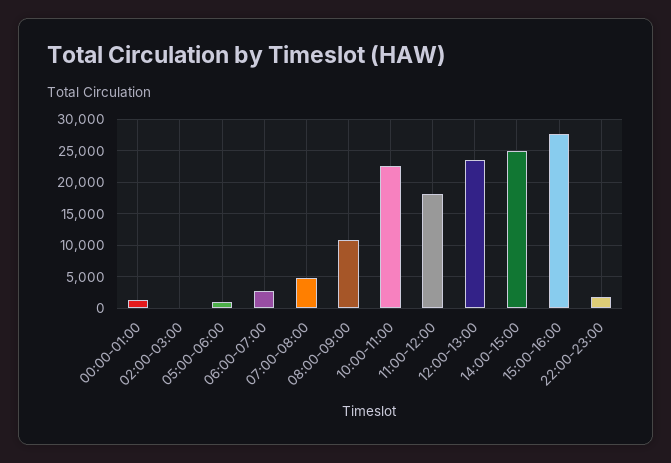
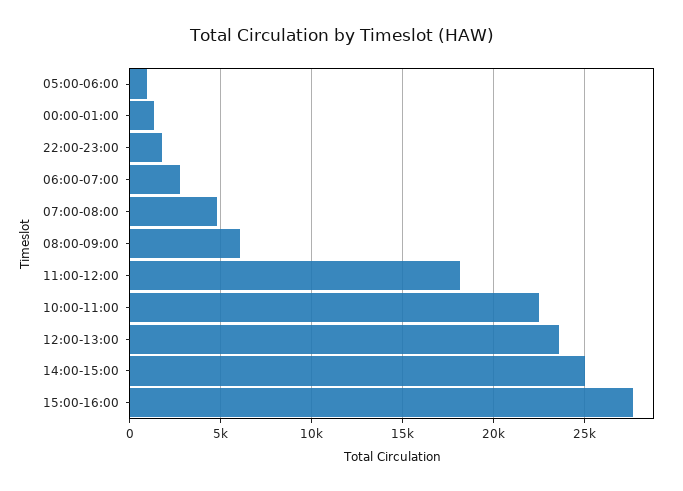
  {
    "00:00-01:00": 1500,
-   "02:00-03:00": 0,
    "05:00-06:00": 1000,
    "06:00-07:00": 3000,
    "07:00-08:00": 5000,
-   "08:00-09:00": 11000,
+   "08:00-09:00": 6000,
    "10:00-11:00": 22500,
    "11:00-12:00": 18000,
    "12:00-13:00": 23500,
    "14:00-15:00": 25000,
    "15:00-16:00": 27500,
    "22:00-23:00": 2000
  }

